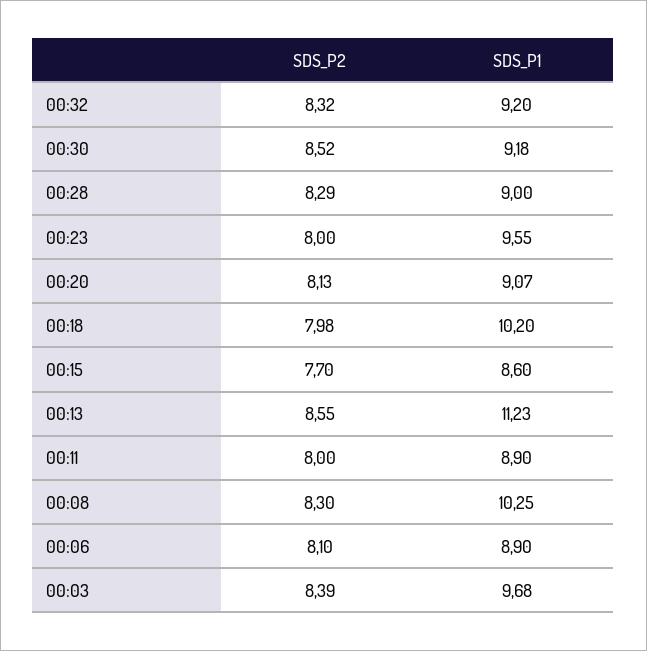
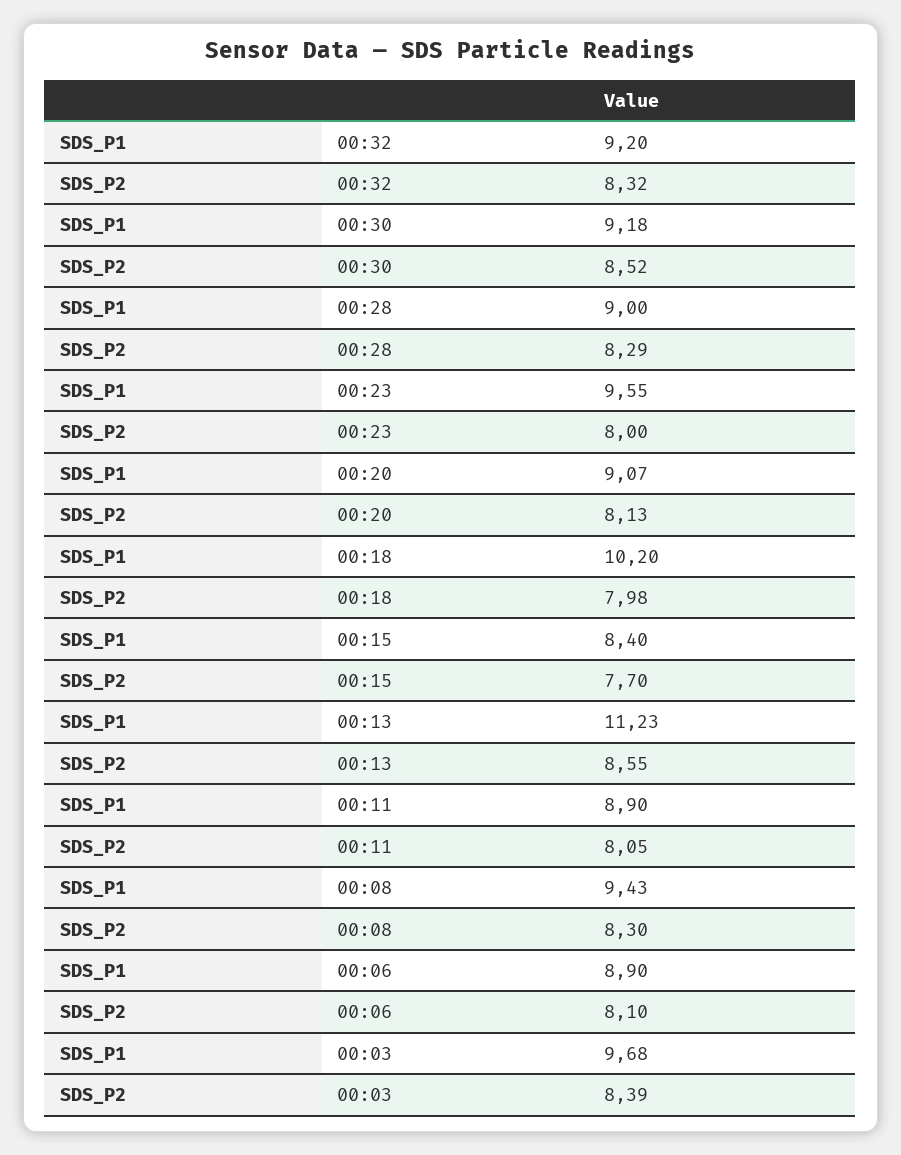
  {
    "SDS_P2": {
      "00:32": 8.32,
      "00:30": 8.52,
      "00:28": 8.29,
      "00:23": 8,
      "00:20": 8.13,
      "00:18": 7.98,
      "00:15": 7.7,
      "00:13": 8.55,
-     "00:11": 8,
+     "00:11": 8.05,
      "00:08": 8.3,
      "00:06": 8.1,
      "00:03": 8.39
    },
    "SDS_P1": {
      "00:32": 9.2,
      "00:30": 9.18,
      "00:28": 9,
      "00:23": 9.55,
      "00:20": 9.07,
      "00:18": 10.2,
-     "00:15": 8.6,
+     "00:15": 8.4,
      "00:13": 11.23,
      "00:11": 8.9,
-     "00:08": 10.25,
+     "00:08": 9.43,
      "00:06": 8.9,
      "00:03": 9.68
    }
  }

